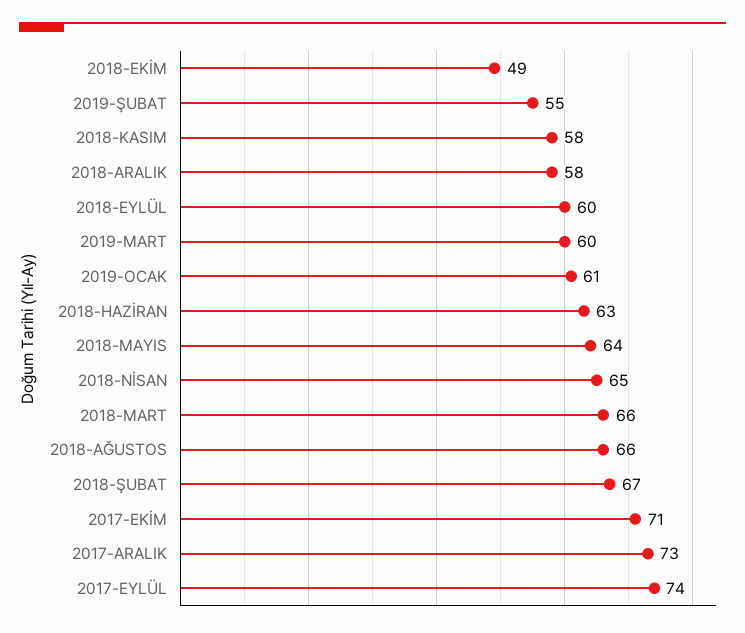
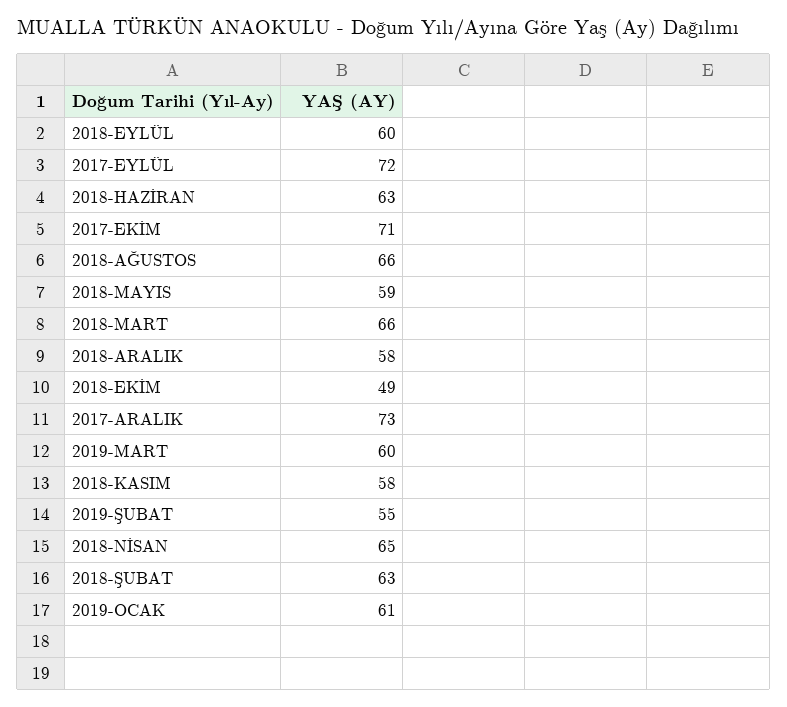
  {
    "2018-EKİM": 49,
    "2019-ŞUBAT": 55,
    "2018-KASIM": 58,
    "2018-ARALIK": 58,
    "2018-EYLÜL": 60,
    "2019-MART": 60,
    "2019-OCAK": 61,
    "2018-HAZİRAN": 63,
-   "2018-MAYIS": 64,
+   "2018-MAYIS": 59,
    "2018-NİSAN": 65,
    "2018-MART": 66,
    "2018-AĞUSTOS": 66,
-   "2018-ŞUBAT": 67,
+   "2018-ŞUBAT": 63,
    "2017-EKİM": 71,
    "2017-ARALIK": 73,
-   "2017-EYLÜL": 74
+   "2017-EYLÜL": 72
  }

